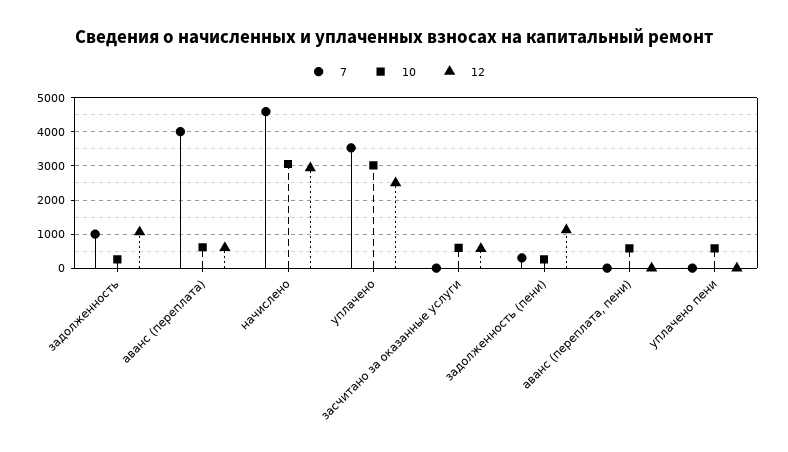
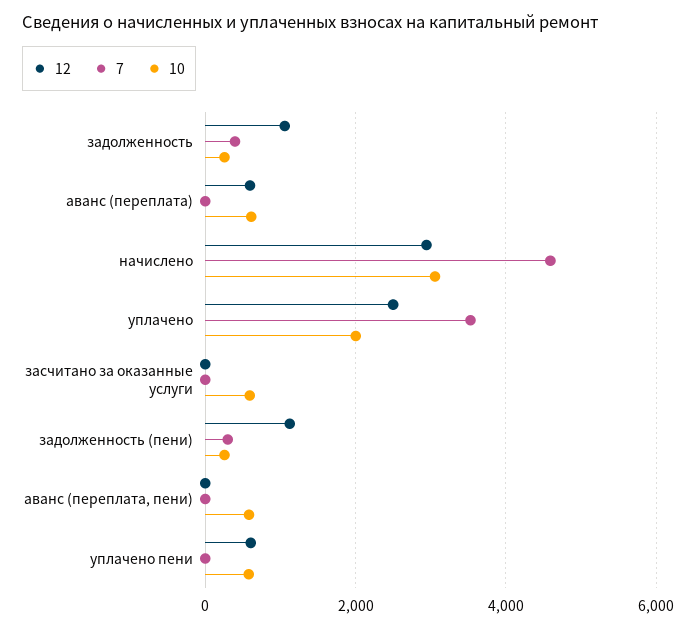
  {
    "7": {
-     "задолженность": 1000,
+     "задолженность": 400,
-     "аванс (переплата)": 4000,
+     "аванс (переплата)": 0,
      "начислено": 4600,
      "уплачено": 3600,
      "засчитано за оказанные услуги": 0,
      "задолженность (пени)": 200,
      "аванс (переплата, пени)": 0,
      "уплачено пени": 0
    },
    "10": {
      "задолженность": 200,
      "аванс (переплата)": 600,
      "начислено": 3000,
-     "уплачено": 3000,
+     "уплачено": 2000,
      "засчитано за оказанные услуги": 600,
      "задолженность (пени)": 200,
      "аванс (переплата, пени)": 600,
      "уплачено пени": 600
    },
    "12": {
      "задолженность": 1000,
      "аванс (переплата)": 600,
      "начислено": 3000,
      "уплачено": 2600,
-     "засчитано за оказанные услуги": 600,
+     "засчитано за оказанные услуги": 0,
      "задолженность (пени)": 1200,
      "аванс (переплата, пени)": 0,
-     "уплачено пени": 0
+     "уплачено пени": 600
    }
  }

